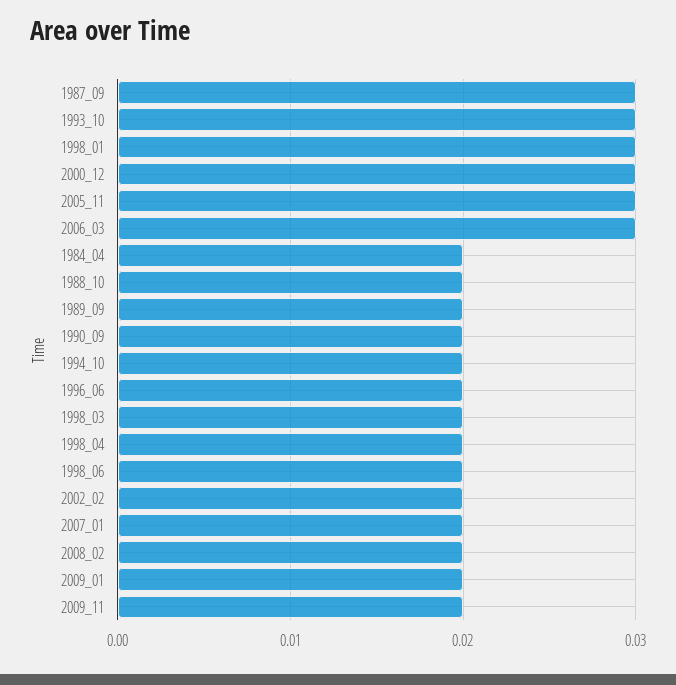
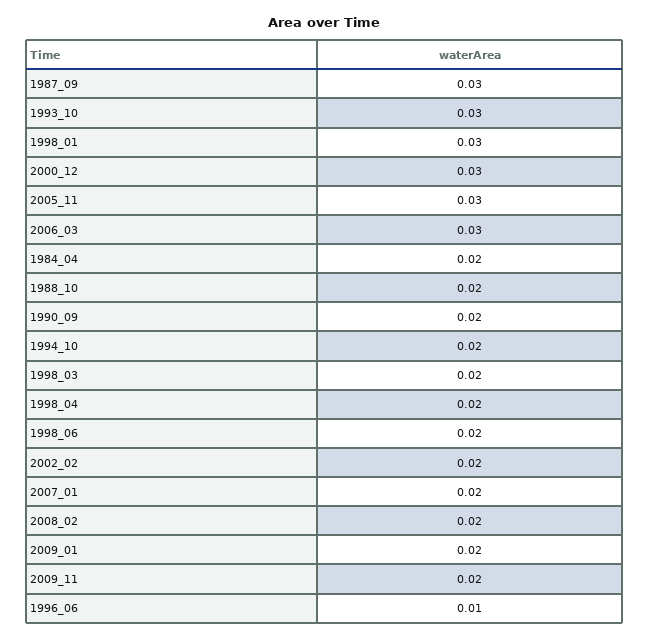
  {
    "1987_09": 0.03,
    "1993_10": 0.03,
    "1998_01": 0.03,
    "2000_12": 0.03,
    "2005_11": 0.03,
    "2006_03": 0.03,
    "1984_04": 0.02,
    "1988_10": 0.02,
-   "1989_09": 0.02,
    "1990_09": 0.02,
    "1994_10": 0.02,
-   "1996_06": 0.02,
+   "1996_06": 0.01,
    "1998_03": 0.02,
    "1998_04": 0.02,
    "1998_06": 0.02,
    "2002_02": 0.02,
    "2007_01": 0.02,
    "2008_02": 0.02,
    "2009_01": 0.02,
    "2009_11": 0.02
  }

